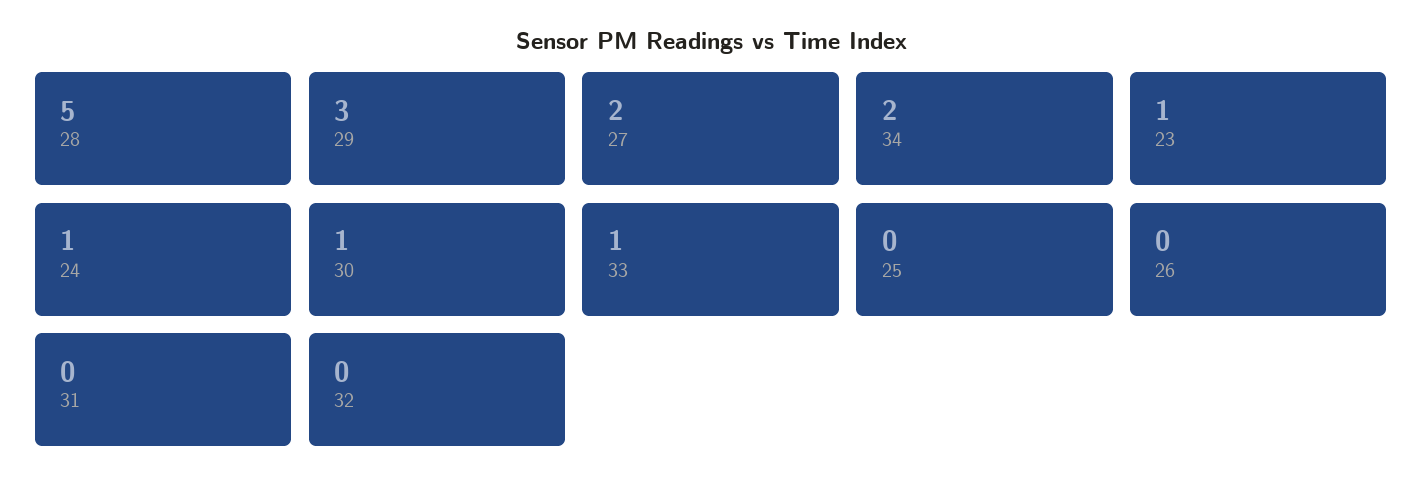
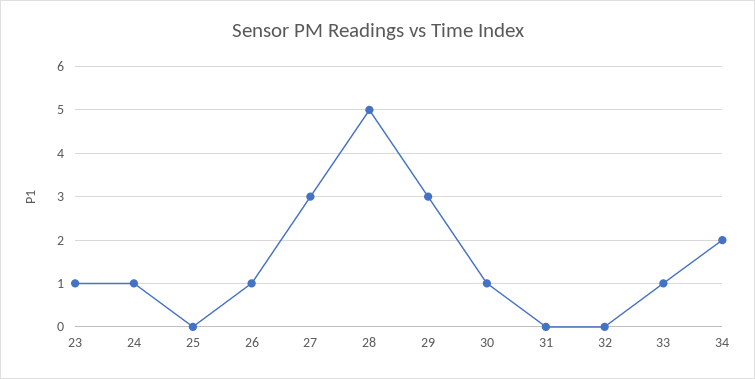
  {
    "28": 5,
    "29": 3,
-   "27": 2,
+   "27": 3,
    "34": 2,
    "23": 1,
    "24": 1,
    "30": 1,
    "33": 1,
    "25": 0,
-   "26": 0,
+   "26": 1,
    "31": 0,
    "32": 0
  }

